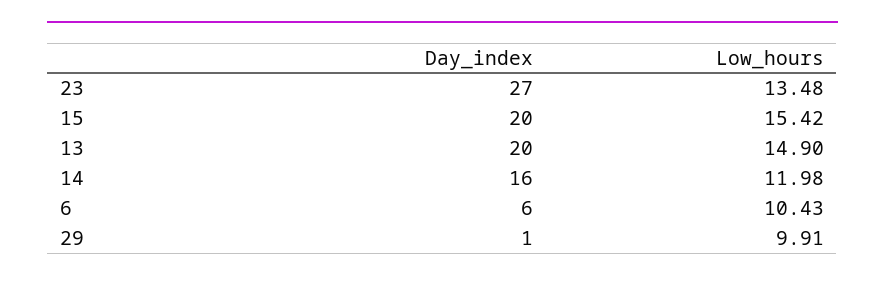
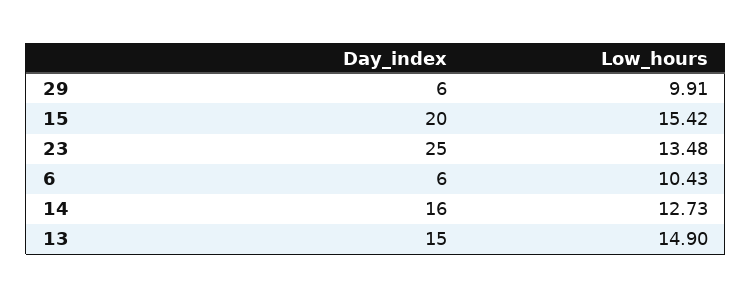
  {
    "Day_index": {
-     "23": 27,
+     "23": 25,
      "15": 20,
-     "13": 20,
+     "13": 15,
      "14": 16,
      "6": 6,
-     "29": 1
+     "29": 6
    },
    "Low_hours": {
      "23": 13.48,
      "15": 15.42,
      "13": 14.9,
-     "14": 11.98,
+     "14": 12.73,
      "6": 10.43,
      "29": 9.91
    }
  }

